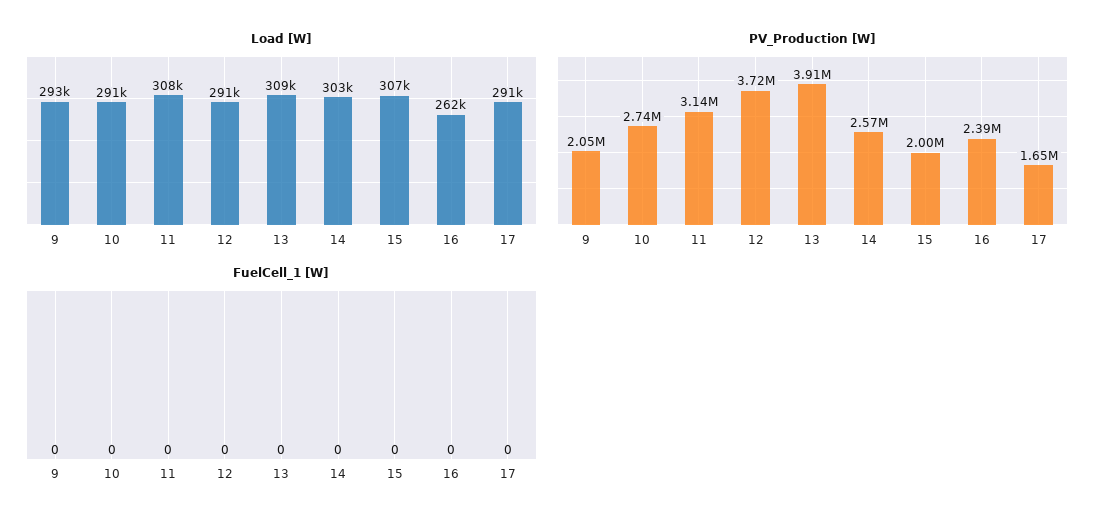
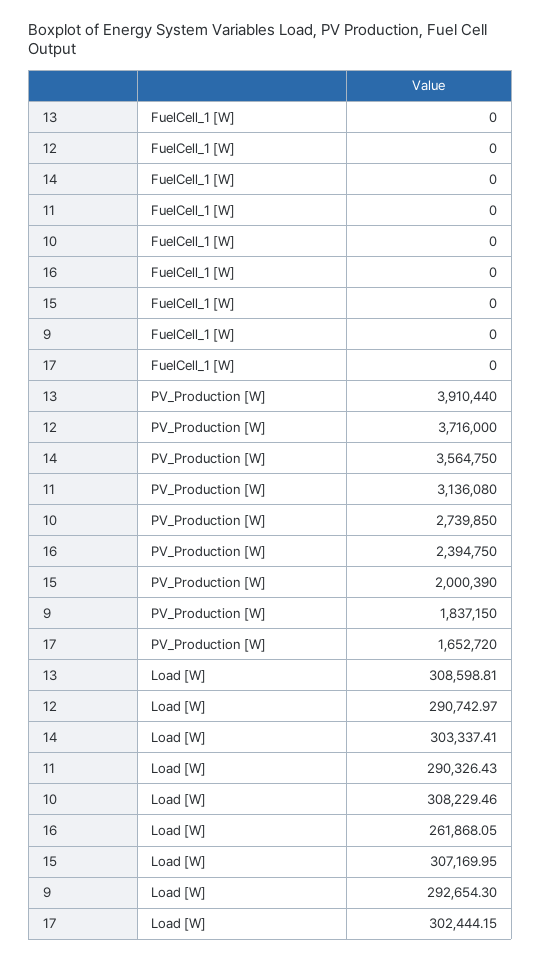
  {
    "Load [W]": {
      "9": 292654.3,
-     "10": 291000,
+     "10": 308229.46,
-     "11": 308000,
+     "11": 290326.43,
      "12": 290742.97,
      "13": 308598.81,
      "14": 303337.41,
      "15": 307169.95,
      "16": 261868.05,
-     "17": 291000
+     "17": 302444.15
    },
    "PV_Production [W]": {
-     "9": 2050000,
+     "9": 1837150,
      "10": 2739850,
      "11": 3136080,
      "12": 3716000,
      "13": 3910440,
-     "14": 2570000,
+     "14": 3564750,
      "15": 2000390,
      "16": 2394750,
      "17": 1652720
    },
    "FuelCell_1 [W]": {
      "9": 0,
      "10": 0,
      "11": 0,
      "12": 0,
      "13": 0,
      "14": 0,
      "15": 0,
      "16": 0,
      "17": 0
    }
  }

